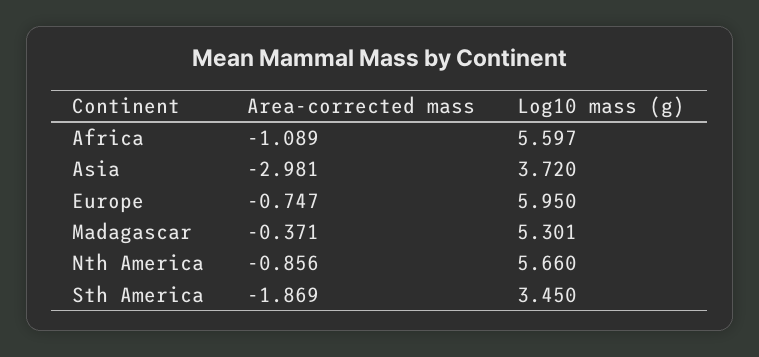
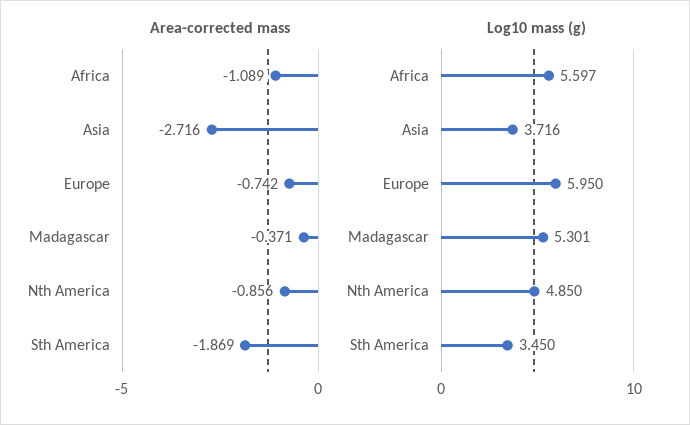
  {
    "Area-corrected mass": {
      "Africa": -1.089,
-     "Asia": -2.981,
+     "Asia": -2.716,
-     "Europe": -0.747,
+     "Europe": -0.742,
      "Madagascar": -0.371,
      "Nth America": -0.856,
      "Sth America": -1.869
    },
    "Log10 mass (g)": {
      "Africa": 5.597,
-     "Asia": 3.72,
+     "Asia": 3.716,
      "Europe": 5.95,
      "Madagascar": 5.301,
-     "Nth America": 5.66,
+     "Nth America": 4.85,
      "Sth America": 3.45
    }
  }

